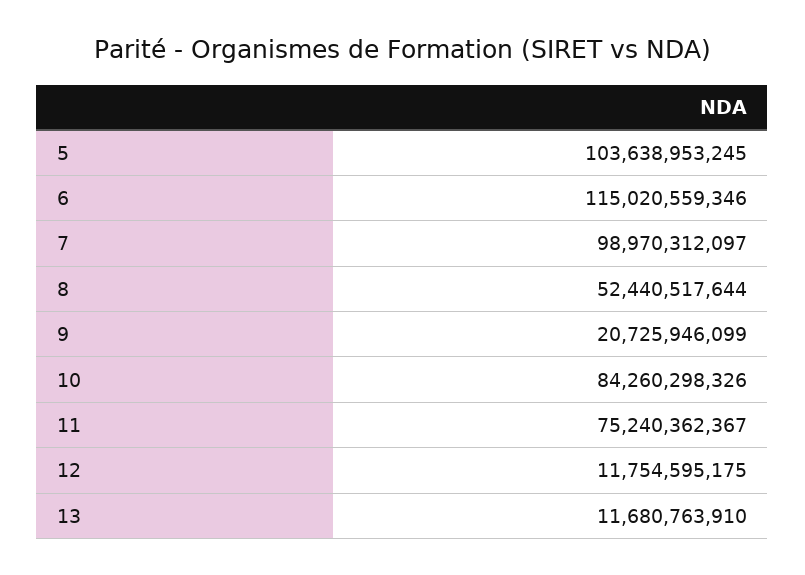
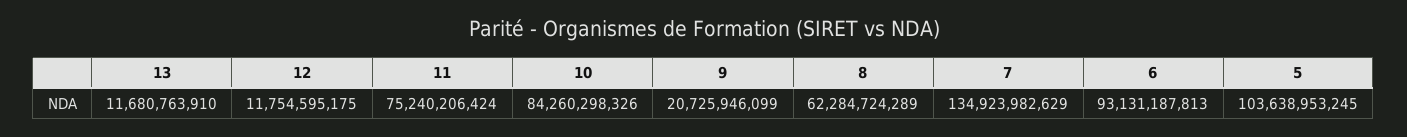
  {
    "5": 103638953245,
-   "6": 115020559346,
+   "6": 93131187813,
-   "7": 98970312097,
+   "7": 134923982629,
-   "8": 52440517644,
+   "8": 62284724289,
    "9": 20725946099,
    "10": 84260298326,
-   "11": 75240362367,
+   "11": 75240206424,
    "12": 11754595175,
    "13": 11680763910
  }

